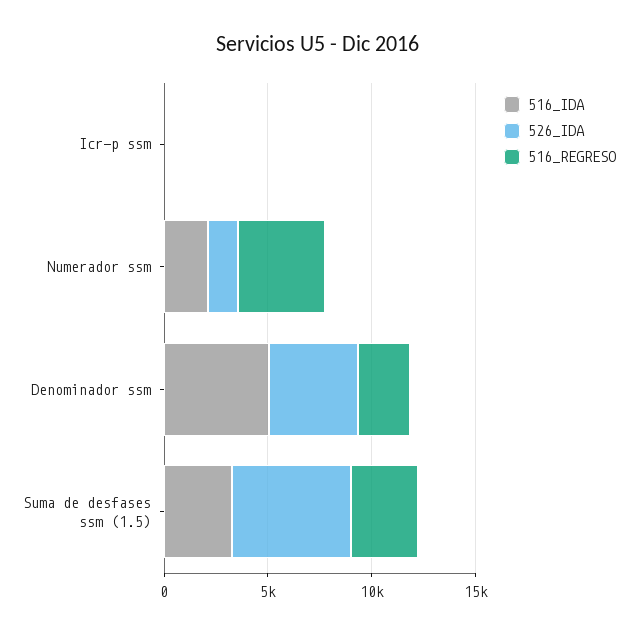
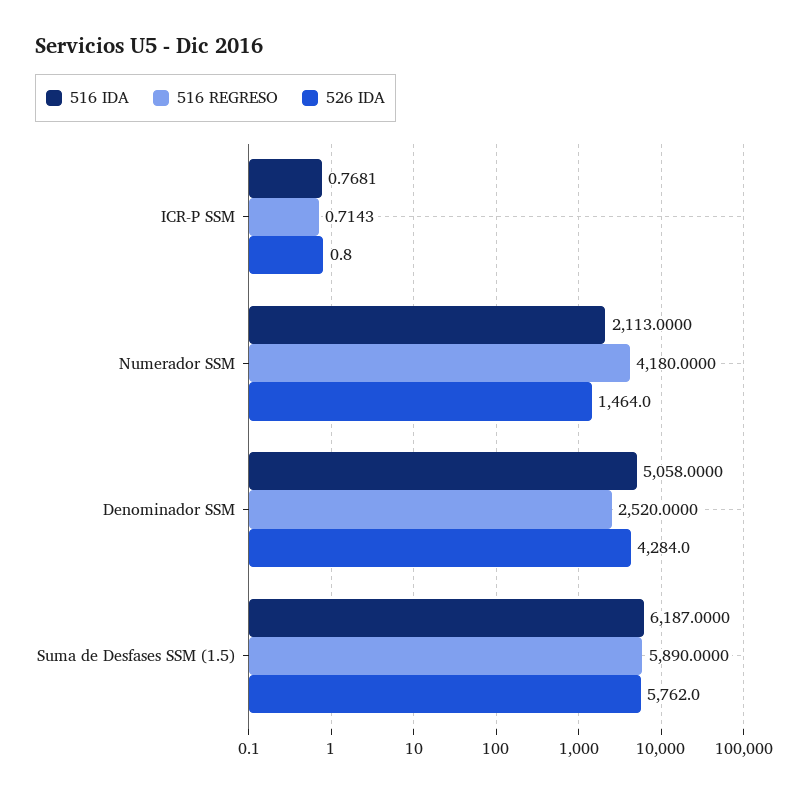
  {
    "516_IDA": {
      "Icr-p ssm": 0.7681,
      "Numerador ssm": 2113,
      "Denominador ssm": 5058,
-     "Suma de desfases ssm (1.5)": 3000
+     "Suma de desfases ssm (1.5)": 6187
    },
    "526_IDA": {
      "Icr-p ssm": 0.8,
      "Numerador ssm": 1464,
      "Denominador ssm": 4284,
      "Suma de desfases ssm (1.5)": 5762
    },
    "516_REGRESO": {
      "Icr-p ssm": 0.7143,
      "Numerador ssm": 4180,
      "Denominador ssm": 2520,
-     "Suma de desfases ssm (1.5)": 3000
+     "Suma de desfases ssm (1.5)": 5890
    }
  }

